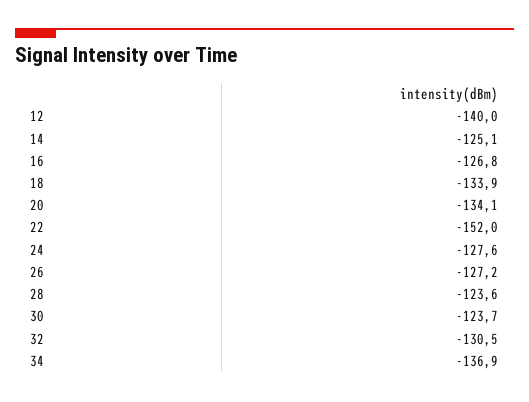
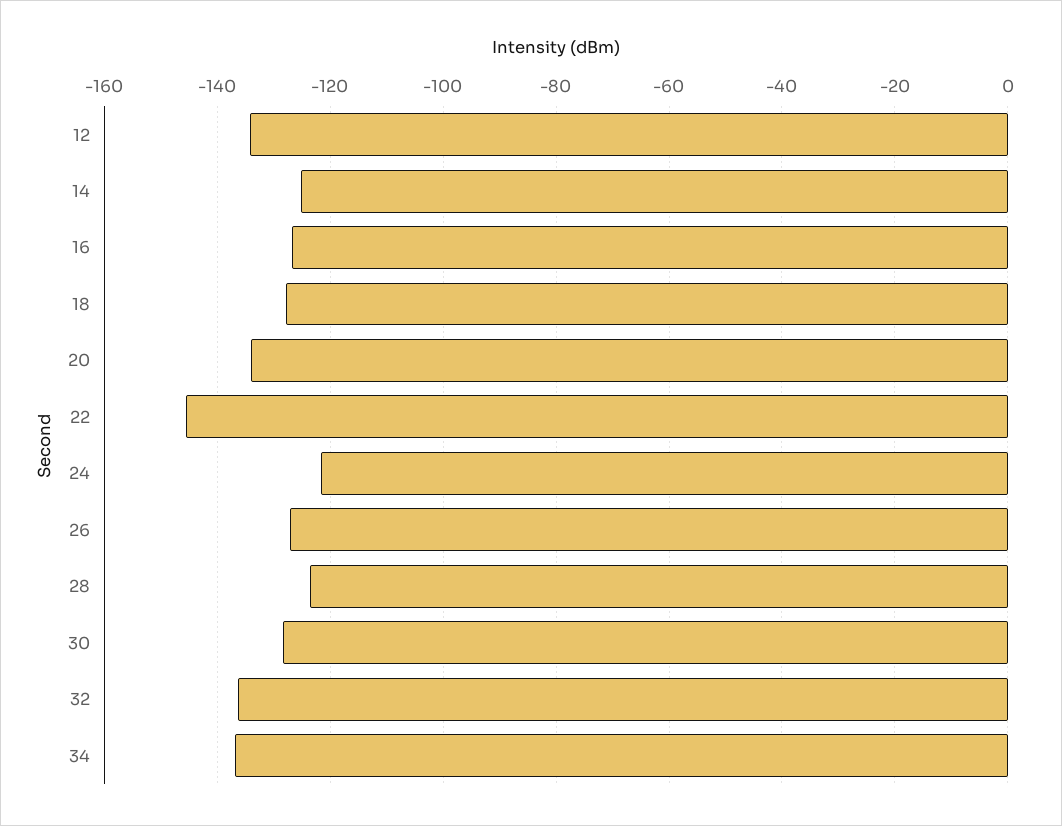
  {
-   "12": -140,
+   "12": -134,
    "14": -125.1,
    "16": -126.8,
-   "18": -133.9,
+   "18": -128,
    "20": -134.1,
-   "22": -152,
+   "22": -146,
-   "24": -127.6,
+   "24": -122,
    "26": -127.2,
    "28": -123.6,
-   "30": -123.7,
+   "30": -128,
-   "32": -130.5,
+   "32": -136,
    "34": -136.9
  }

